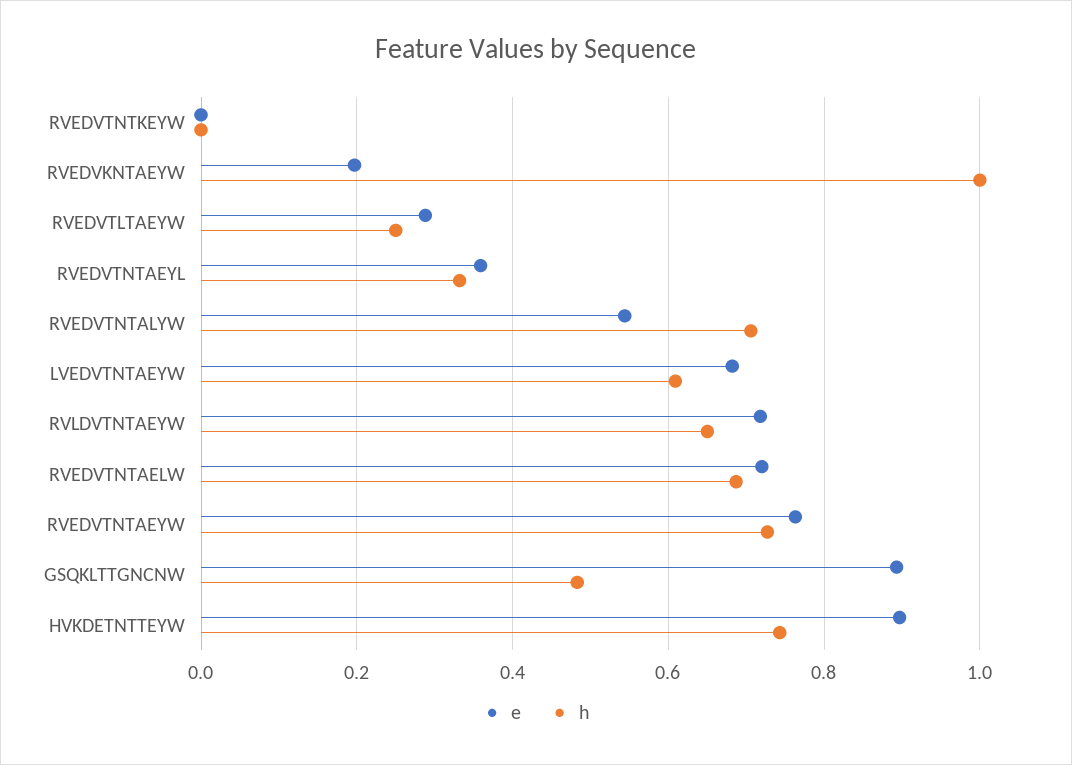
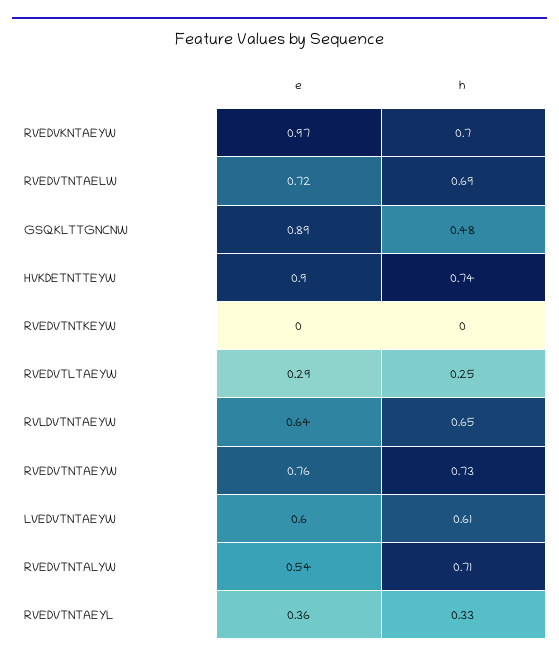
  {
    "e": {
      "RVEDVTNTKEYW": 0,
-     "RVEDVKNTAEYW": 0.2,
+     "RVEDVKNTAEYW": 0.97,
      "RVEDVTLTAEYW": 0.29,
      "RVEDVTNTAEYL": 0.36,
      "RVEDVTNTALYW": 0.54,
-     "LVEDVTNTAEYW": 0.68,
+     "LVEDVTNTAEYW": 0.6,
-     "RVLDVTNTAEYW": 0.72,
+     "RVLDVTNTAEYW": 0.64,
      "RVEDVTNTAELW": 0.72,
      "RVEDVTNTAEYW": 0.76,
      "GSQKLTTGNCNW": 0.89,
      "HVKDETNTTEYW": 0.9
    },
    "h": {
      "RVEDVTNTKEYW": 0,
-     "RVEDVKNTAEYW": 1,
+     "RVEDVKNTAEYW": 0.7,
      "RVEDVTLTAEYW": 0.25,
      "RVEDVTNTAEYL": 0.33,
      "RVEDVTNTALYW": 0.71,
      "LVEDVTNTAEYW": 0.61,
      "RVLDVTNTAEYW": 0.65,
      "RVEDVTNTAELW": 0.69,
      "RVEDVTNTAEYW": 0.73,
      "GSQKLTTGNCNW": 0.48,
      "HVKDETNTTEYW": 0.74
    }
  }

